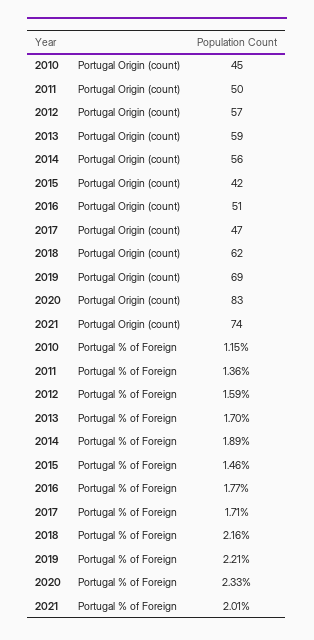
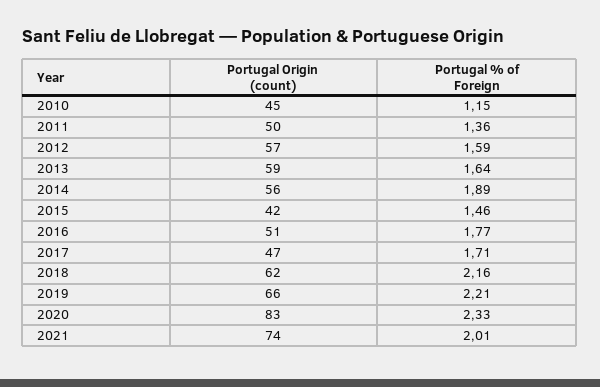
  {
    "2010": {
      "Portugal Origin (count)": 45,
      "Portugal % of Foreign": 1.15
    },
    "2011": {
      "Portugal Origin (count)": 50,
      "Portugal % of Foreign": 1.36
    },
    "2012": {
      "Portugal Origin (count)": 57,
      "Portugal % of Foreign": 1.59
    },
    "2013": {
      "Portugal Origin (count)": 59,
-     "Portugal % of Foreign": 1.7
+     "Portugal % of Foreign": 1.64
    },
    "2014": {
      "Portugal Origin (count)": 56,
      "Portugal % of Foreign": 1.89
    },
    "2015": {
      "Portugal Origin (count)": 42,
      "Portugal % of Foreign": 1.46
    },
    "2016": {
      "Portugal Origin (count)": 51,
      "Portugal % of Foreign": 1.77
    },
    "2017": {
      "Portugal Origin (count)": 47,
      "Portugal % of Foreign": 1.71
    },
    "2018": {
      "Portugal Origin (count)": 62,
      "Portugal % of Foreign": 2.16
    },
    "2019": {
-     "Portugal Origin (count)": 69,
+     "Portugal Origin (count)": 66,
      "Portugal % of Foreign": 2.21
    },
    "2020": {
      "Portugal Origin (count)": 83,
      "Portugal % of Foreign": 2.33
    },
    "2021": {
      "Portugal Origin (count)": 74,
      "Portugal % of Foreign": 2.01
    }
  }

